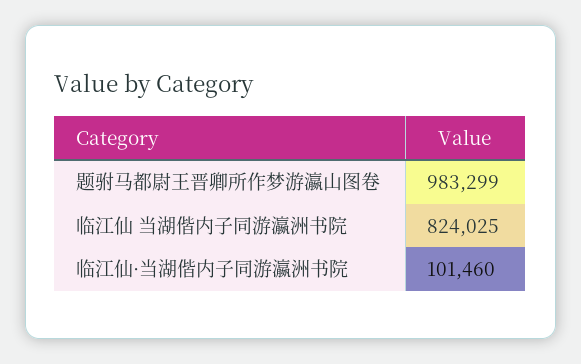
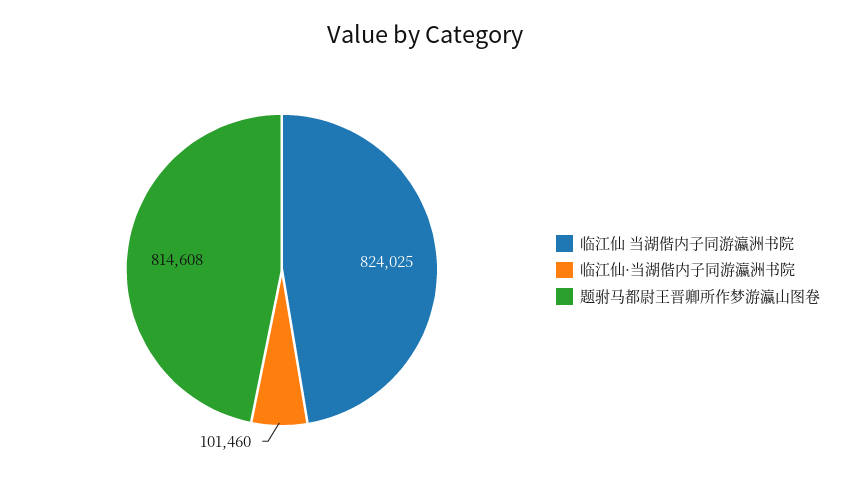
  {
-   "题驸马都尉王晋卿所作梦游瀛山图卷": 983299,
+   "题驸马都尉王晋卿所作梦游瀛山图卷": 814608,
    "临江仙 当湖偕内子同游瀛洲书院": 824025,
    "临江仙·当湖偕内子同游瀛洲书院": 101460
  }

